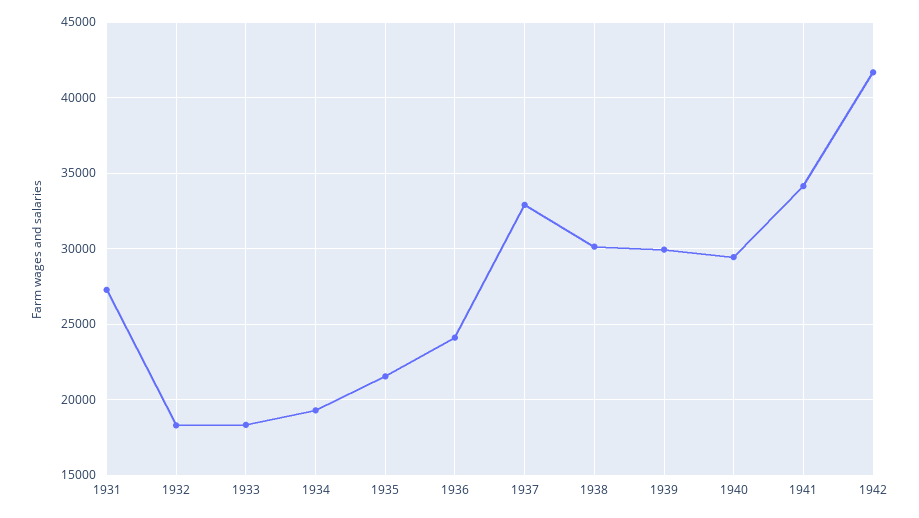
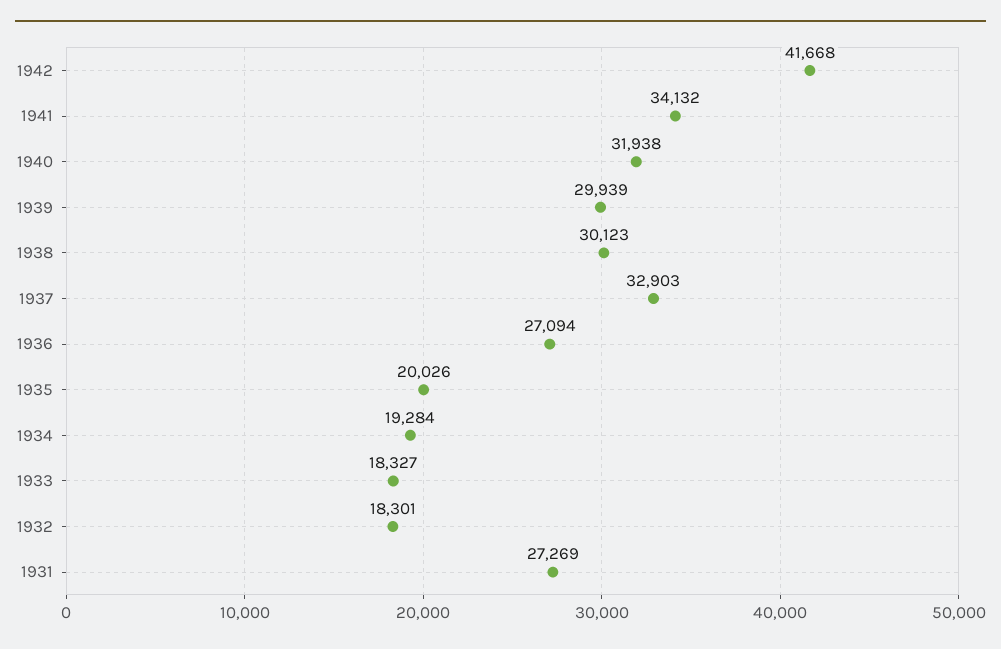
  {
    "1931": 27269,
    "1932": 18301,
    "1933": 18327,
    "1934": 19284,
-   "1935": 21500,
+   "1935": 20026,
-   "1936": 24000,
+   "1936": 27094,
    "1937": 32903,
    "1938": 30123,
    "1939": 29939,
-   "1940": 29500,
+   "1940": 31938,
    "1941": 34132,
    "1942": 41668
  }

